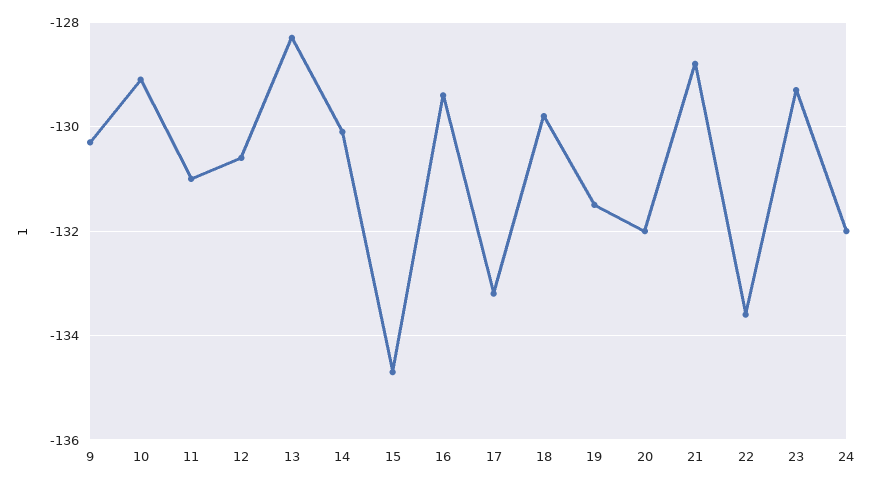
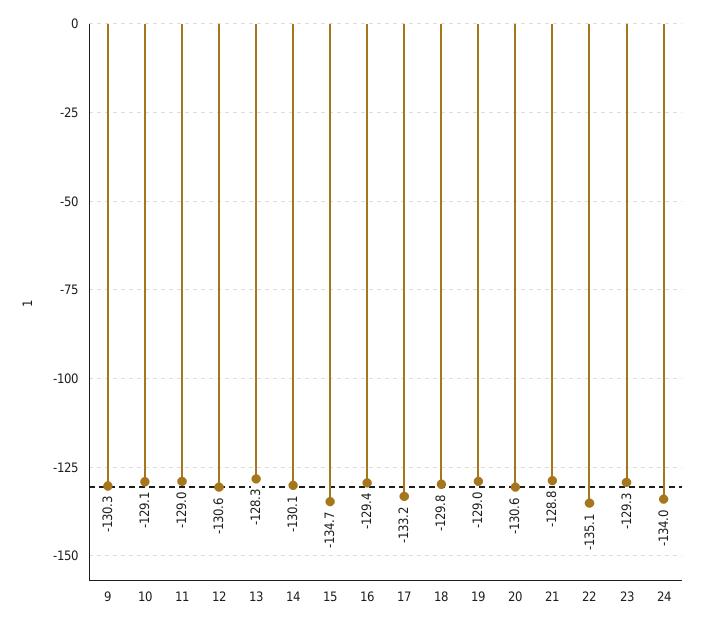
  {
    "9": -130.3,
    "10": -129.1,
-   "11": -131,
+   "11": -129,
    "12": -130.6,
    "13": -128.3,
    "14": -130.1,
    "15": -134.7,
    "16": -129.4,
    "17": -133.2,
    "18": -129.8,
-   "19": -131.5,
+   "19": -129,
-   "20": -132,
+   "20": -130.6,
    "21": -128.8,
-   "22": -133.5,
+   "22": -135.1,
    "23": -129.3,
-   "24": -132
+   "24": -134
  }

